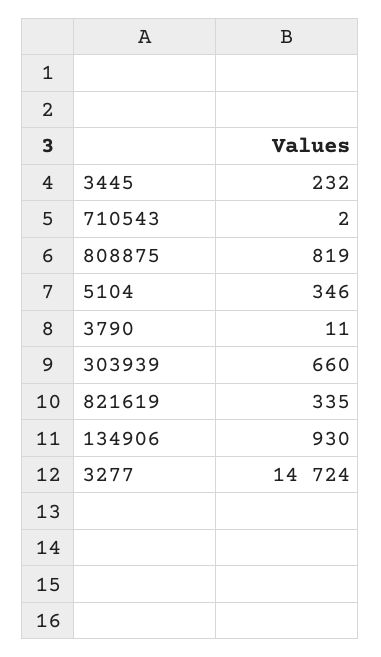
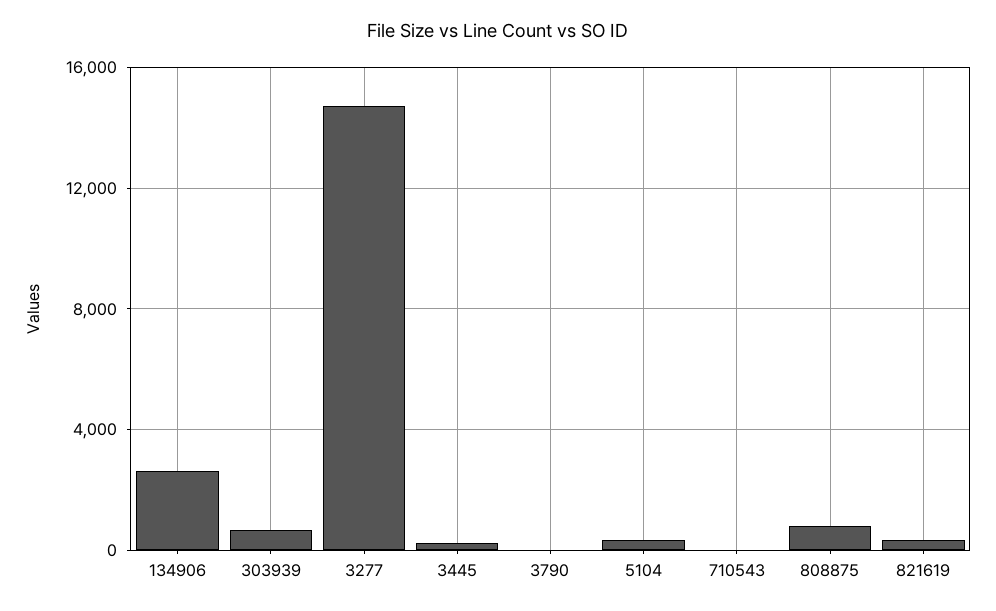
  {
    "3445": 232,
    "710543": 2,
    "808875": 819,
    "5104": 346,
    "3790": 11,
    "303939": 660,
    "821619": 335,
-   "134906": 930,
+   "134906": 2500,
    "3277": 14724
  }

